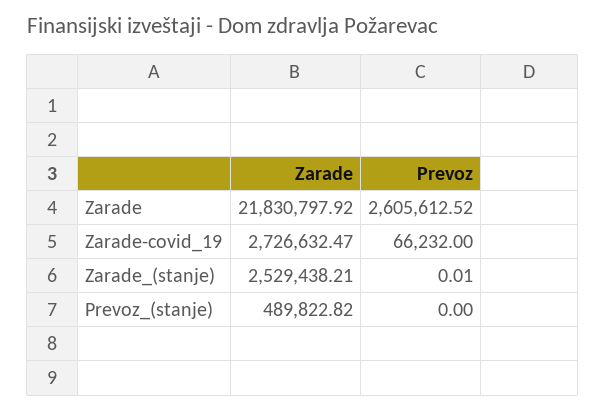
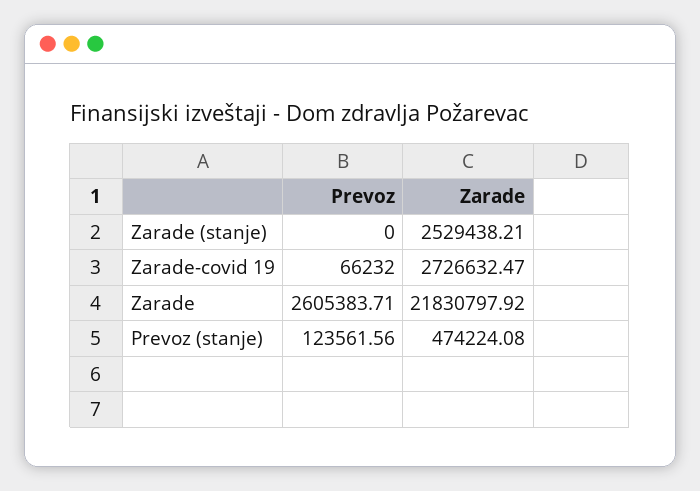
  {
    "Zarade": {
      "Zarade": 21830797.92,
      "Zarade-covid_19": 2726632.47,
      "Zarade_(stanje)": 2529438.21,
-     "Prevoz_(stanje)": 489822.82
+     "Prevoz_(stanje)": 474224.08
    },
    "Prevoz": {
-     "Zarade": 2605612.52,
+     "Zarade": 2605383.71,
      "Zarade-covid_19": 66232,
-     "Zarade_(stanje)": 0.01,
+     "Zarade_(stanje)": 0,
-     "Prevoz_(stanje)": 0
+     "Prevoz_(stanje)": 123561.56
    }
  }

